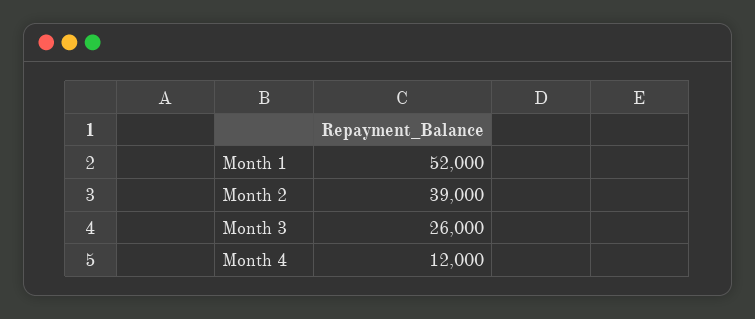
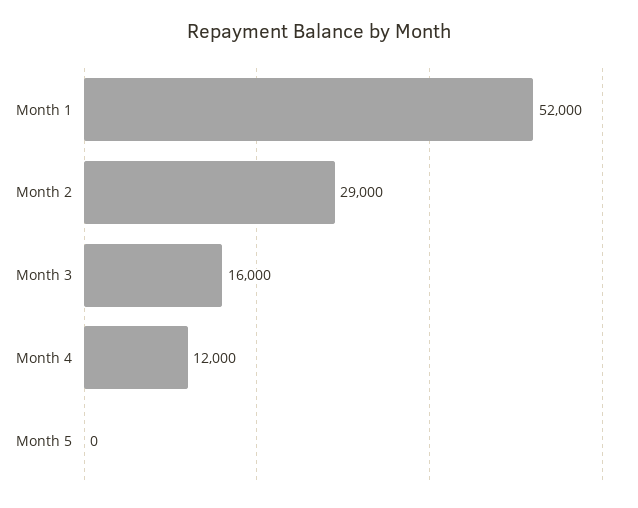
  {
    "Month 1": 52000,
-   "Month 2": 39000,
+   "Month 2": 29000,
-   "Month 3": 26000,
+   "Month 3": 16000,
-   "Month 4": 12000
+   "Month 4": 12000,
+   "Month 5": 0
  }

